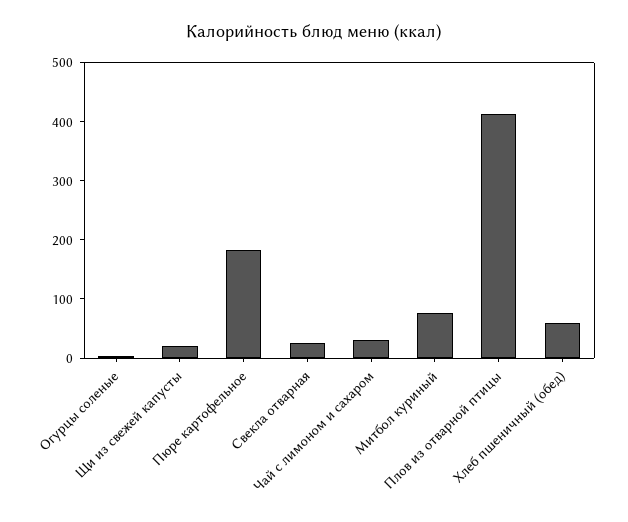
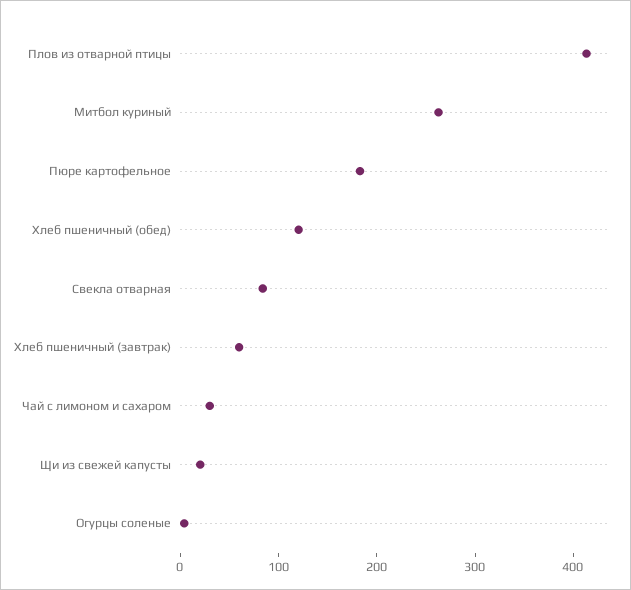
  {
    "Огурцы соленые": 0,
    "Щи из свежей капусты": 20,
    "Пюре картофельное": 180,
-   "Свекла отварная": 20,
+   "Свекла отварная": 80,
    "Чай с лимоном и сахаром": 20,
-   "Митбол куриный": 80,
+   "Митбол куриный": 260,
    "Плов из отварной птицы": 420,
-   "Хлеб пшеничный (обед)": 60
+   "Хлеб пшеничный (обед)": 120,
+   "Хлеб пшеничный (завтрак)": 60
  }

